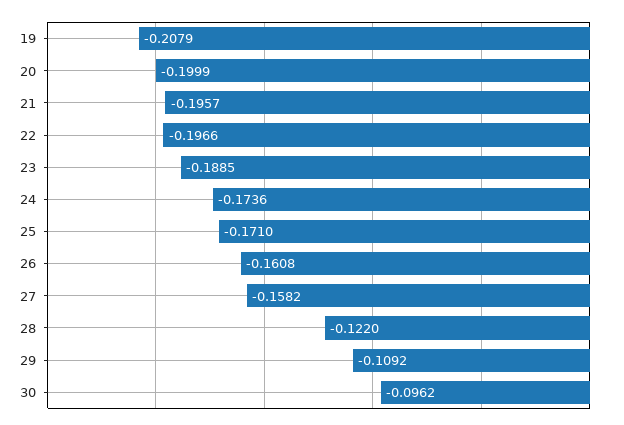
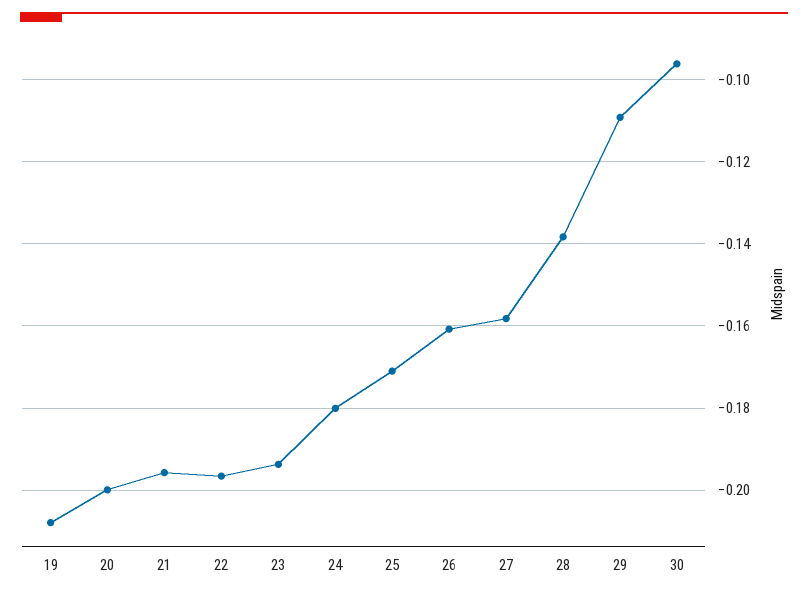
  {
    "19": -0.2079,
    "20": -0.1999,
    "21": -0.1957,
    "22": -0.1966,
-   "23": -0.1885,
+   "23": -0.194,
-   "24": -0.1736,
+   "24": -0.18,
    "25": -0.171,
    "26": -0.1608,
    "27": -0.1582,
-   "28": -0.122,
+   "28": -0.138,
    "29": -0.1092,
    "30": -0.0962
  }

